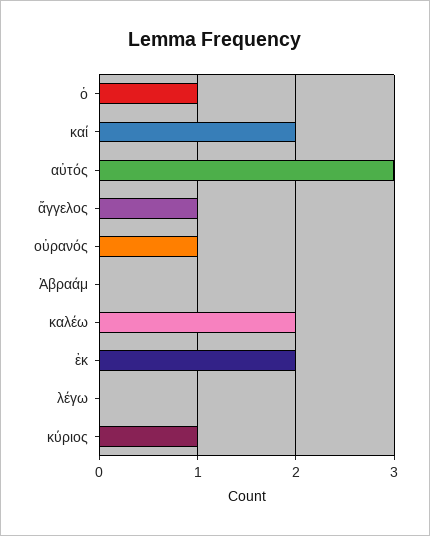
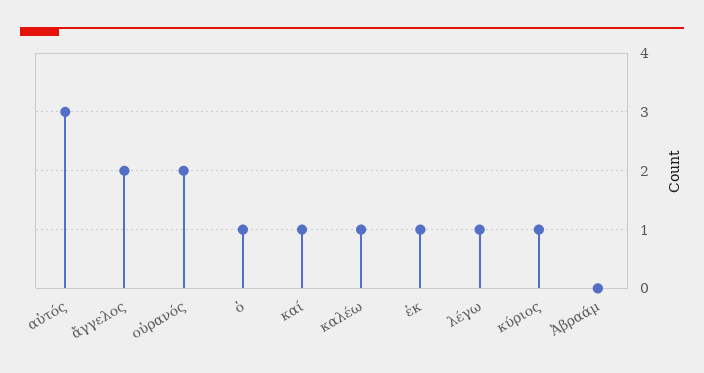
  {
    "ὁ": 1,
-   "καί": 2,
+   "καί": 1,
    "αὐτός": 3,
-   "ἄγγελος": 1,
+   "ἄγγελος": 2,
-   "οὐρανός": 1,
+   "οὐρανός": 2,
    "Ἀβραάμ": 0,
-   "καλέω": 2,
+   "καλέω": 1,
-   "ἐκ": 2,
+   "ἐκ": 1,
-   "λέγω": 0,
+   "λέγω": 1,
    "κύριος": 1
  }

